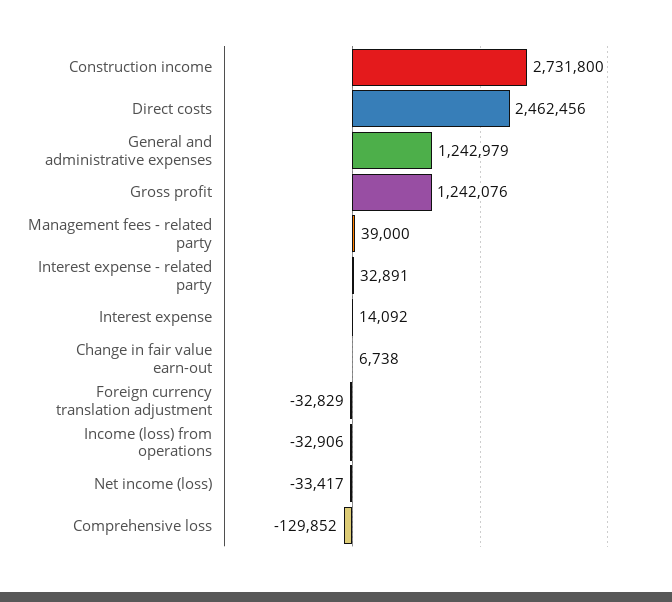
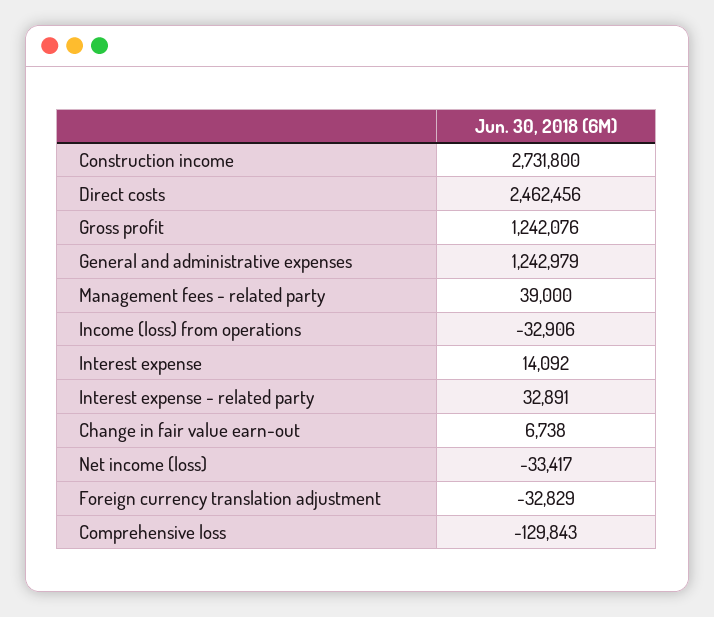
  {
    "Construction income": 2731800,
    "Direct costs": 2462456,
    "General and administrative expenses": 1242979,
    "Gross profit": 1242076,
    "Management fees - related party": 39000,
    "Interest expense - related party": 32891,
    "Interest expense": 14092,
    "Change in fair value earn-out": 6738,
    "Foreign currency translation adjustment": -32829,
    "Income (loss) from operations": -32906,
    "Net income (loss)": -33417,
-   "Comprehensive loss": -129852
+   "Comprehensive loss": -129843
  }

